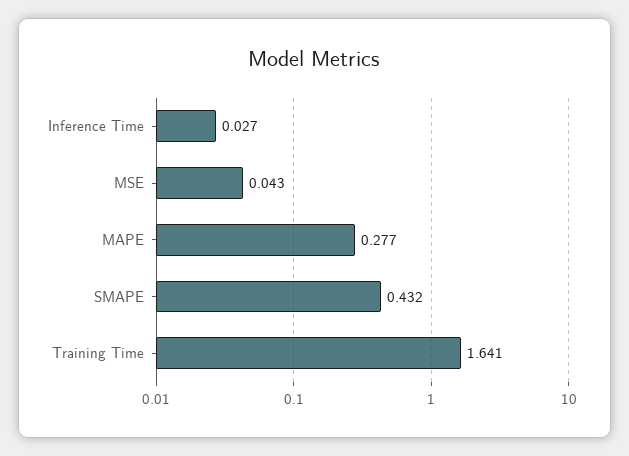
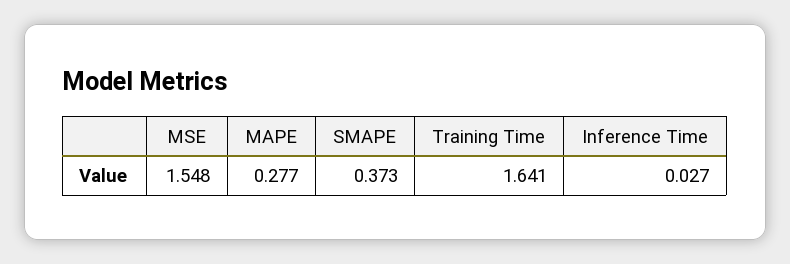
  {
    "Inference Time": 0.027,
-   "MSE": 0.043,
+   "MSE": 1.548,
    "MAPE": 0.277,
-   "SMAPE": 0.432,
+   "SMAPE": 0.373,
    "Training Time": 1.641
  }

